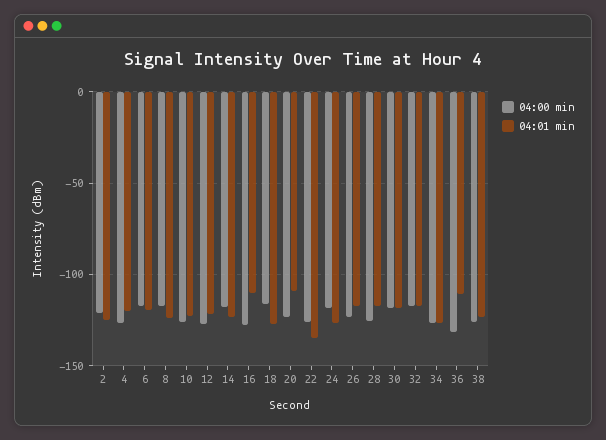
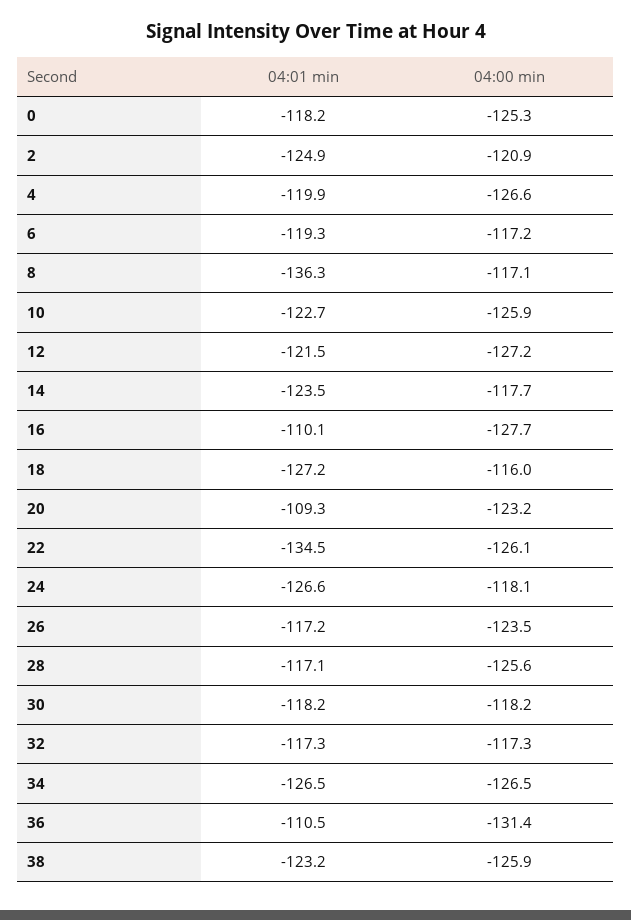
  {
    "04:00 min": {
      "2": -120.9,
      "4": -126.6,
      "6": -117.2,
      "8": -117.1,
      "10": -125.9,
      "12": -127.2,
      "14": -117.7,
      "16": -127.7,
      "18": -116,
      "20": -123.2,
      "22": -126.1,
      "24": -118.1,
      "26": -123.5,
      "28": -125.6,
      "30": -118.2,
      "32": -117.3,
      "34": -126.5,
      "36": -131.4,
-     "38": -125.9
+     "38": -125.9,
+     "0": -125.3
    },
    "04:01 min": {
      "2": -124.9,
      "4": -119.9,
      "6": -119.3,
-     "8": -125,
+     "8": -136.3,
      "10": -122.7,
      "12": -121.5,
      "14": -123.5,
      "16": -110.1,
      "18": -127.2,
      "20": -109.3,
      "22": -134.5,
      "24": -126.6,
      "26": -117.2,
      "28": -117.1,
      "30": -118.2,
      "32": -117.3,
      "34": -126.5,
      "36": -110.5,
-     "38": -123.2
+     "38": -123.2,
+     "0": -118.2
    }
  }

